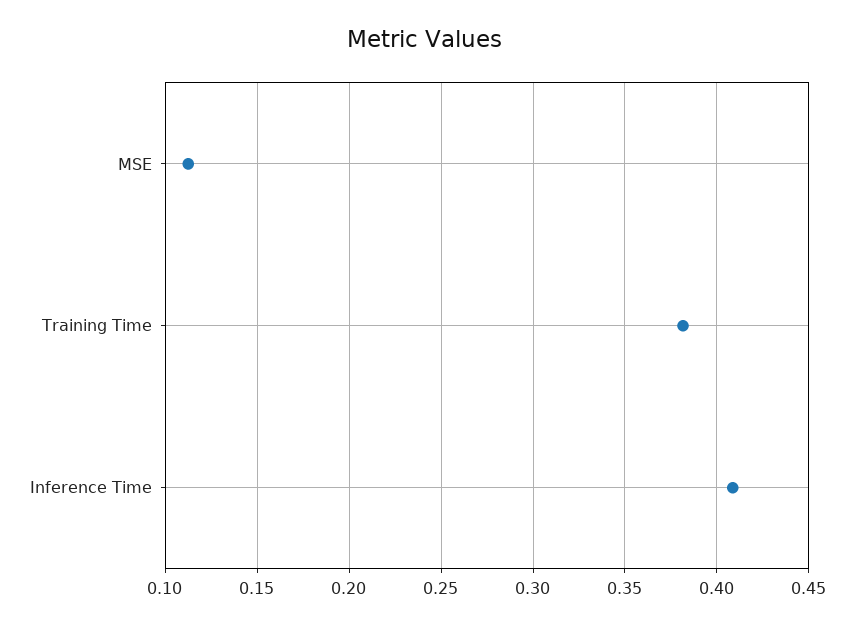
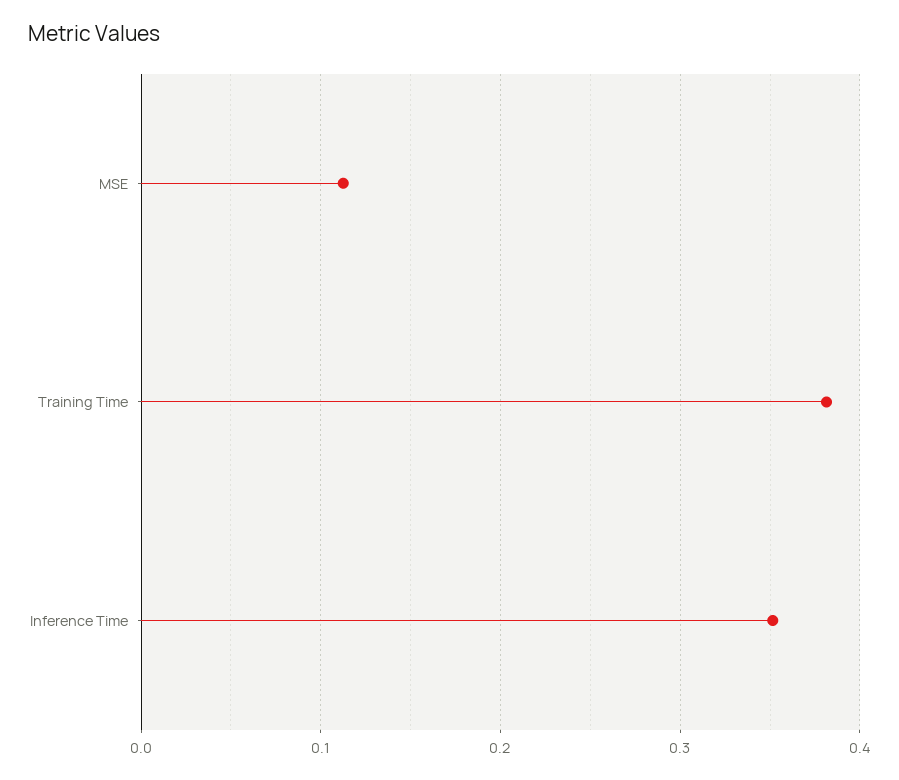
  {
    "MSE": 0.115,
    "Training Time": 0.38,
-   "Inference Time": 0.41
+   "Inference Time": 0.35
  }

